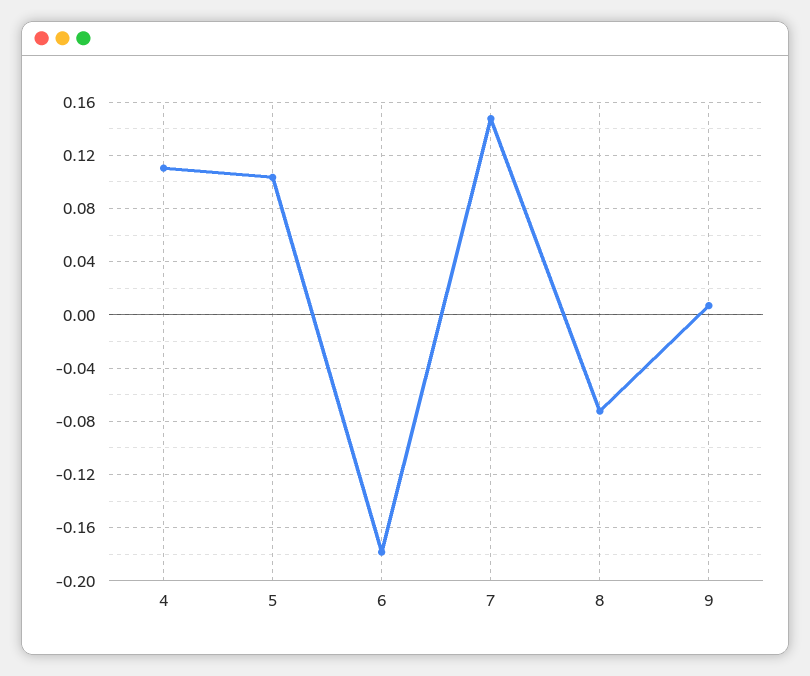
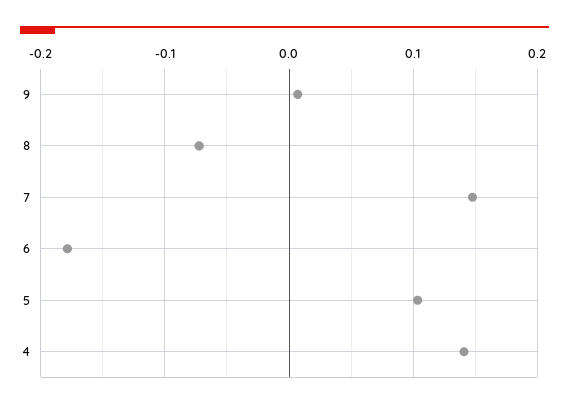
  {
-   "4": 0.11,
+   "4": 0.14,
    "5": 0.105,
    "6": -0.18,
    "7": 0.15,
    "8": -0.07,
    "9": 0.005
  }

